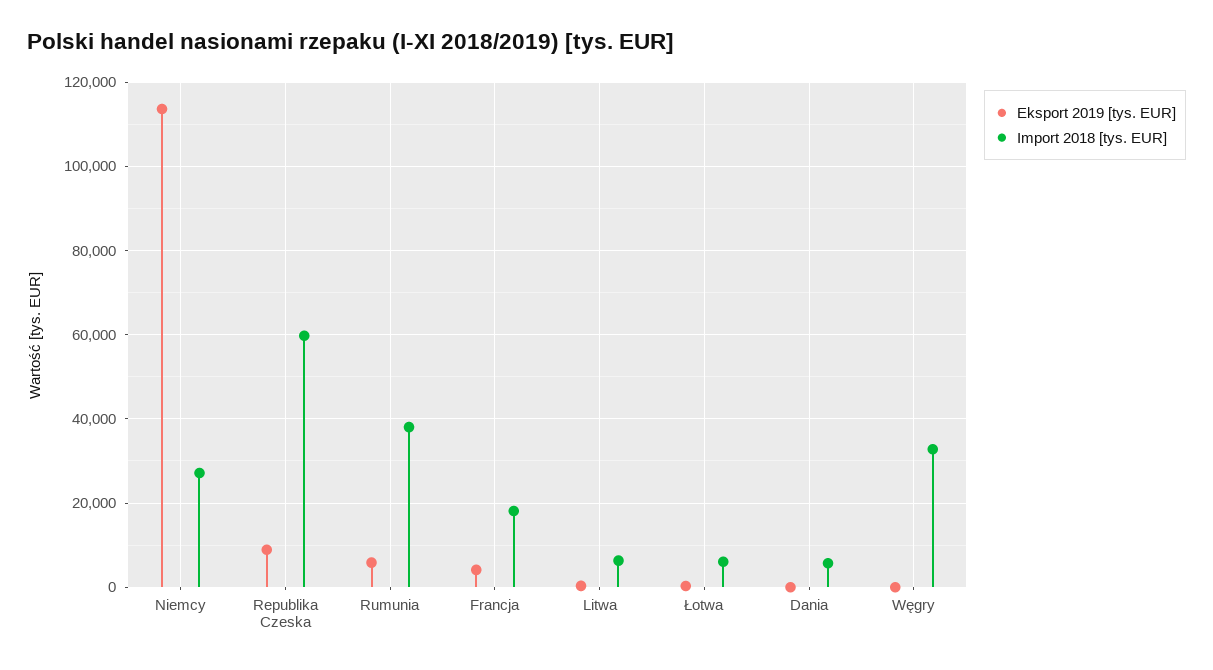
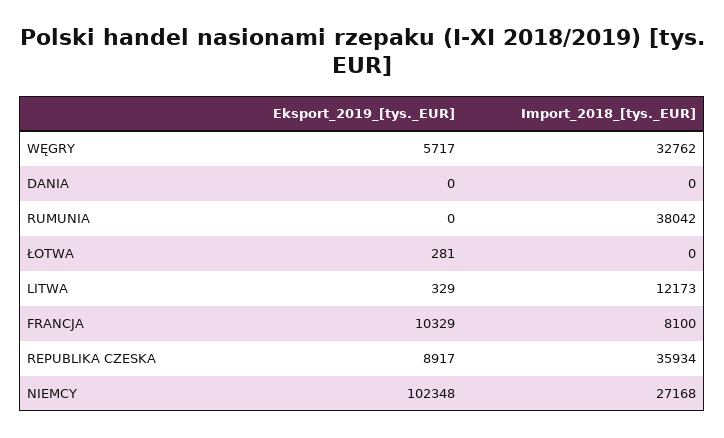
  {
    "Eksport 2019 [tys. EUR]": {
-     "Niemcy": 114000,
+     "Niemcy": 102348,
      "Republika Czeska": 8917,
-     "Rumunia": 6000,
+     "Rumunia": 0,
-     "Francja": 4000,
+     "Francja": 10329,
      "Litwa": 329,
      "Łotwa": 281,
      "Dania": 0,
-     "Węgry": 0
+     "Węgry": 5717
    },
    "Import 2018 [tys. EUR]": {
      "Niemcy": 27168,
-     "Republika Czeska": 60000,
+     "Republika Czeska": 35934,
      "Rumunia": 38042,
-     "Francja": 18000,
+     "Francja": 8100,
-     "Litwa": 6000,
+     "Litwa": 12173,
-     "Łotwa": 6000,
+     "Łotwa": 0,
-     "Dania": 6000,
+     "Dania": 0,
      "Węgry": 32762
    }
  }

